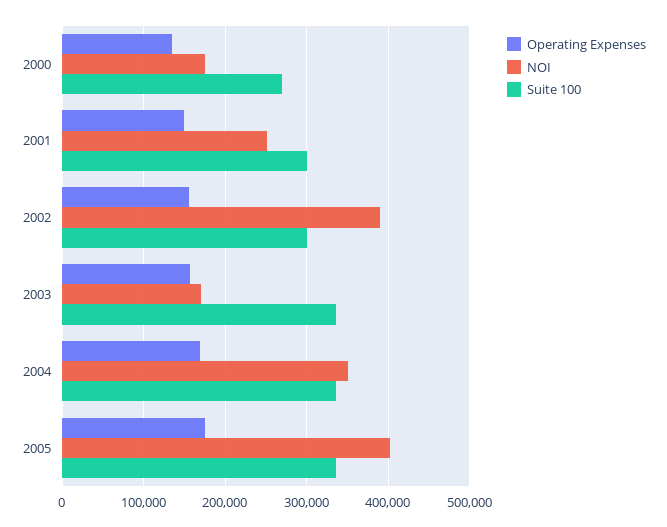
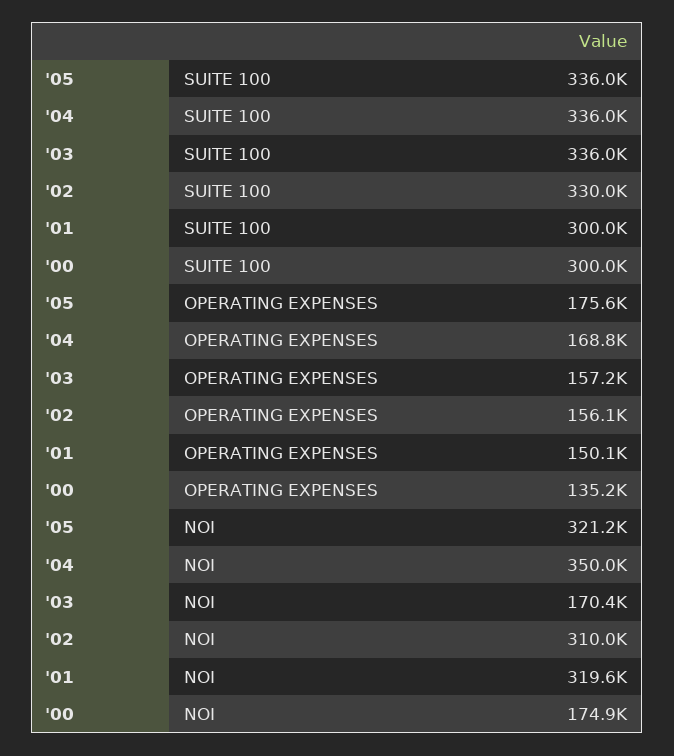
  {
    "Operating Expenses": {
      "2000": 135200,
      "2001": 150100,
      "2002": 156100,
      "2003": 157200,
      "2004": 168800,
      "2005": 175600
    },
    "NOI": {
      "2000": 174900,
-     "2001": 250000,
+     "2001": 319600,
-     "2002": 390000,
+     "2002": 310000,
      "2003": 170400,
      "2004": 350000,
-     "2005": 400000
+     "2005": 321200
    },
    "Suite 100": {
-     "2000": 270000,
+     "2000": 300000,
      "2001": 300000,
-     "2002": 300000,
+     "2002": 330000,
      "2003": 336000,
      "2004": 336000,
      "2005": 336000
    }
  }

